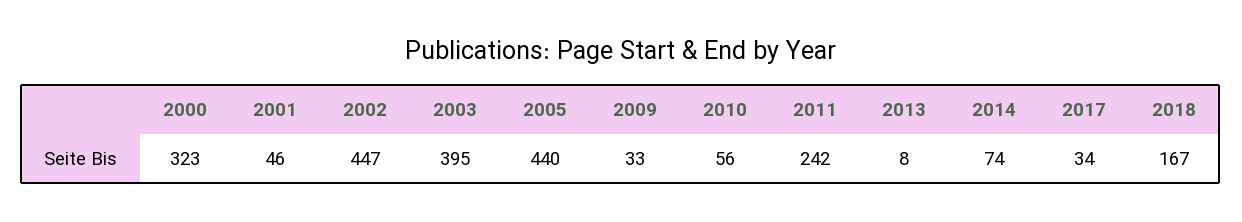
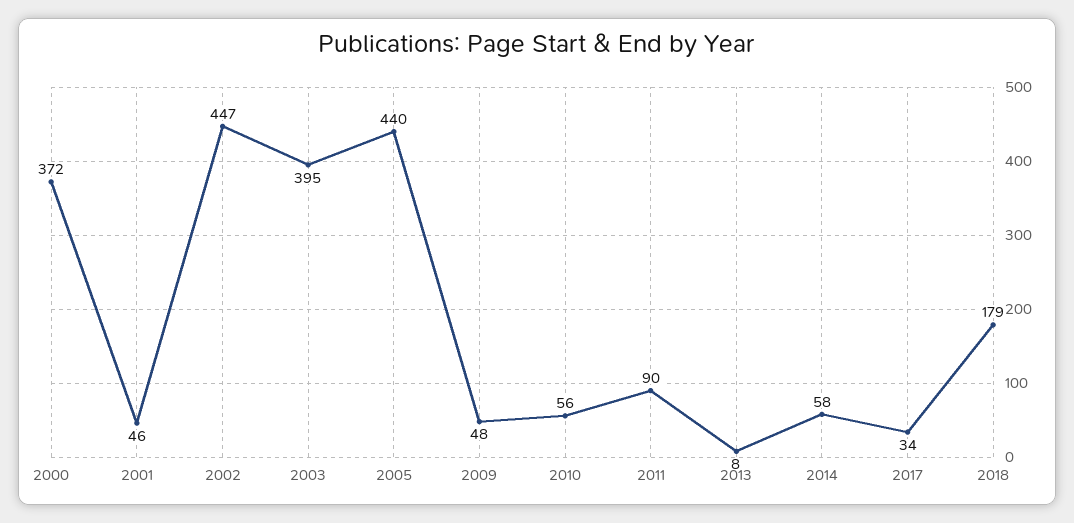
  {
-   "2000": 323,
+   "2000": 372,
    "2001": 46,
    "2002": 447,
    "2003": 395,
    "2005": 440,
-   "2009": 33,
+   "2009": 48,
    "2010": 56,
-   "2011": 242,
+   "2011": 90,
    "2013": 8,
-   "2014": 74,
+   "2014": 58,
    "2017": 34,
-   "2018": 167
+   "2018": 179
  }

